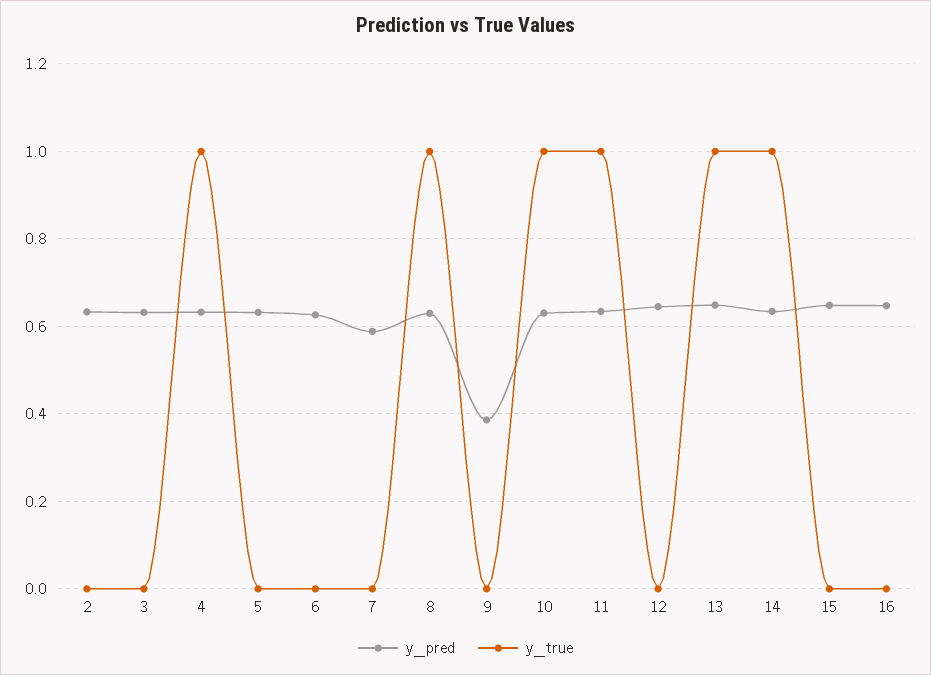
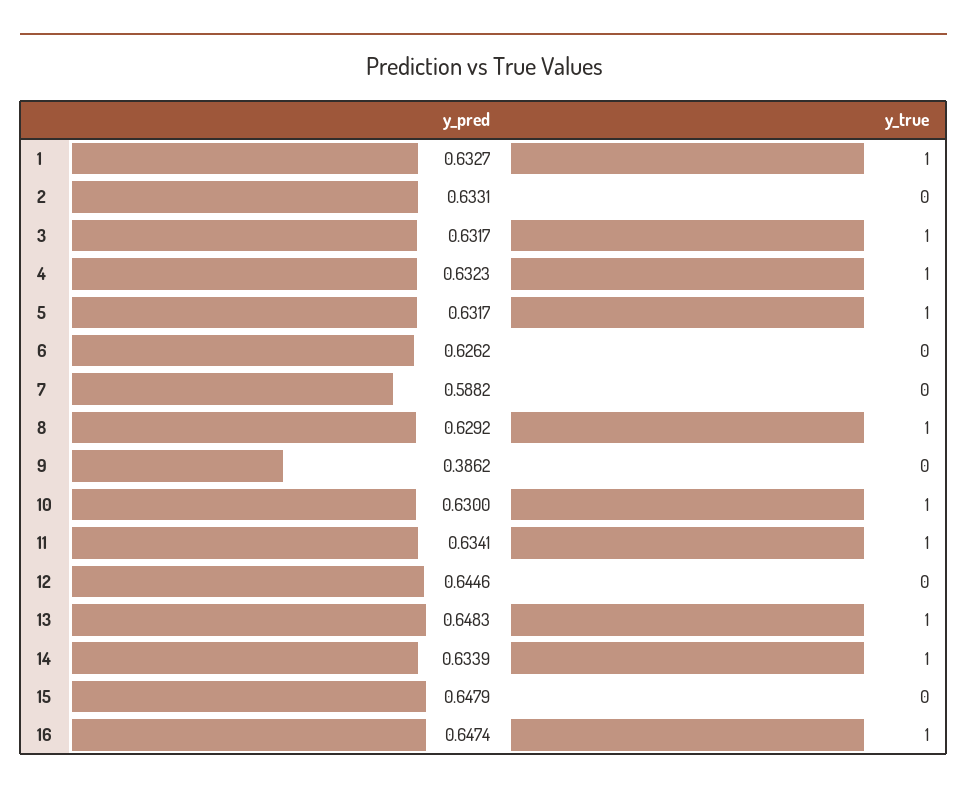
  {
    "y_pred": {
      "2": 0.6331,
      "3": 0.6317,
      "4": 0.6323,
      "5": 0.6317,
      "6": 0.6262,
      "7": 0.5882,
      "8": 0.6292,
      "9": 0.3862,
      "10": 0.63,
      "11": 0.6341,
      "12": 0.6446,
      "13": 0.6483,
      "14": 0.6339,
      "15": 0.6479,
-     "16": 0.6474
+     "16": 0.6474,
+     "1": 0.6327
    },
    "y_true": {
      "2": 0,
-     "3": 0,
+     "3": 1,
      "4": 1,
-     "5": 0,
+     "5": 1,
      "6": 0,
      "7": 0,
      "8": 1,
      "9": 0,
      "10": 1,
      "11": 1,
      "12": 0,
      "13": 1,
      "14": 1,
      "15": 0,
-     "16": 0
+     "16": 1,
+     "1": 1
    }
  }

